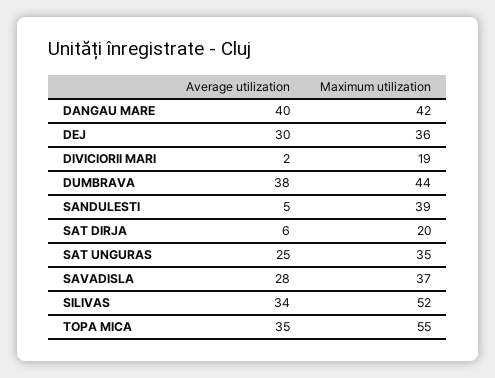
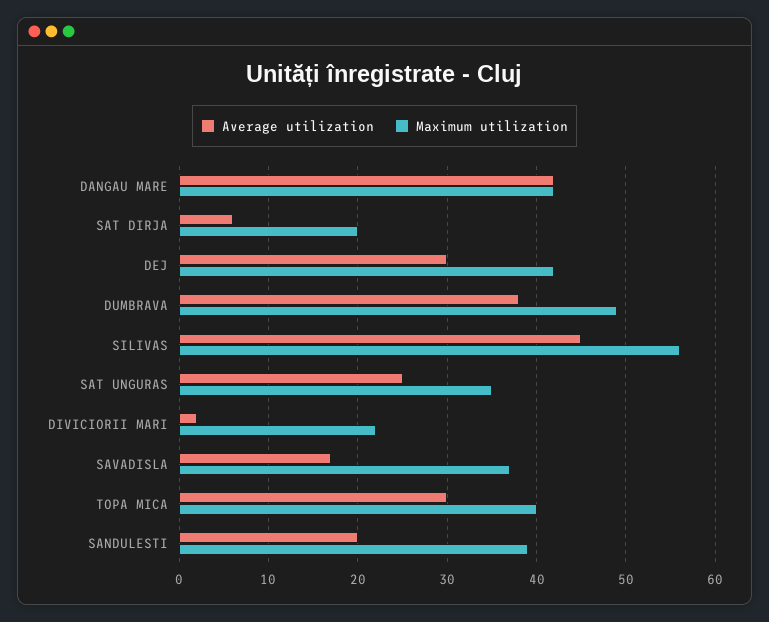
  {
    "Average utilization": {
-     "DANGAU MARE": 40,
+     "DANGAU MARE": 42,
      "DEJ": 30,
      "DIVICIORII MARI": 2,
      "DUMBRAVA": 38,
-     "SANDULESTI": 5,
+     "SANDULESTI": 20,
      "SAT DIRJA": 6,
      "SAT UNGURAS": 25,
-     "SAVADISLA": 28,
+     "SAVADISLA": 17,
-     "SILIVAS": 34,
+     "SILIVAS": 45,
-     "TOPA MICA": 35
+     "TOPA MICA": 30
    },
    "Maximum utilization": {
      "DANGAU MARE": 42,
-     "DEJ": 36,
+     "DEJ": 42,
-     "DIVICIORII MARI": 19,
+     "DIVICIORII MARI": 22,
-     "DUMBRAVA": 44,
+     "DUMBRAVA": 49,
      "SANDULESTI": 39,
      "SAT DIRJA": 20,
      "SAT UNGURAS": 35,
      "SAVADISLA": 37,
-     "SILIVAS": 52,
+     "SILIVAS": 56,
-     "TOPA MICA": 55
+     "TOPA MICA": 40
    }
  }

